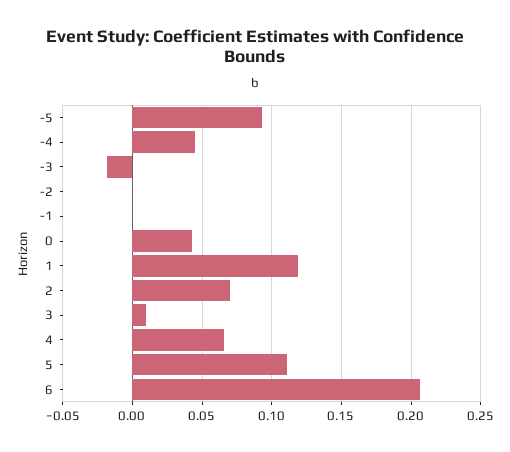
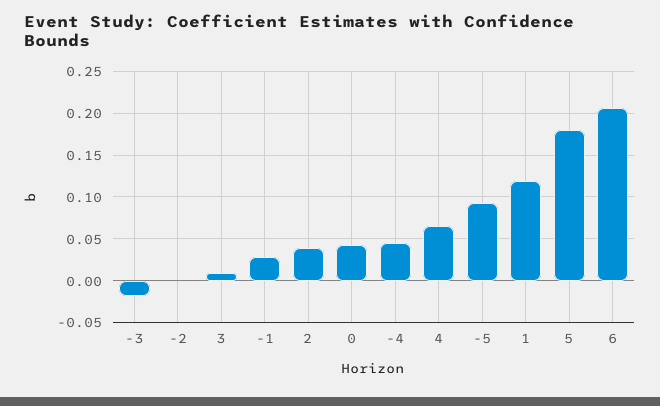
  {
    "-5": 0.095,
    "-4": 0.045,
    "-3": -0.02,
    "-2": 0,
-   "-1": 0,
+   "-1": 0.03,
    "0": 0.045,
    "1": 0.12,
-   "2": 0.07,
+   "2": 0.04,
    "3": 0.01,
    "4": 0.065,
-   "5": 0.11,
+   "5": 0.18,
    "6": 0.205
  }

